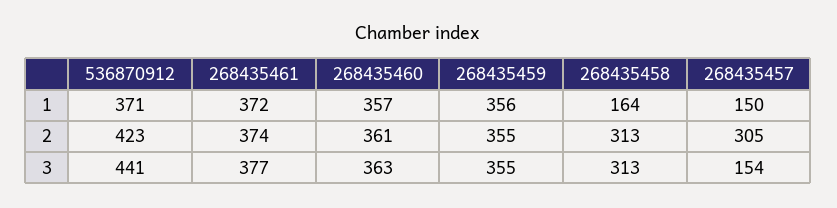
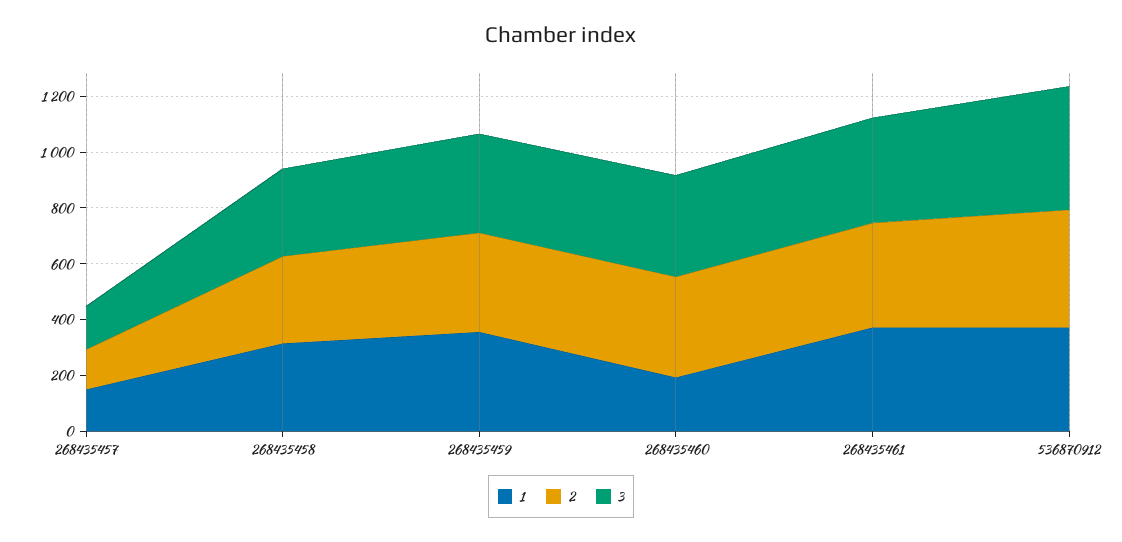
  {
    "1": {
      "536870912": 371,
      "268435461": 372,
-     "268435460": 357,
+     "268435460": 200,
      "268435459": 356,
-     "268435458": 164,
+     "268435458": 300,
      "268435457": 150
    },
    "2": {
      "536870912": 423,
      "268435461": 374,
      "268435460": 361,
      "268435459": 355,
      "268435458": 313,
-     "268435457": 305
+     "268435457": 150
    },
    "3": {
      "536870912": 441,
      "268435461": 377,
      "268435460": 363,
      "268435459": 355,
      "268435458": 313,
      "268435457": 154
    }
  }

